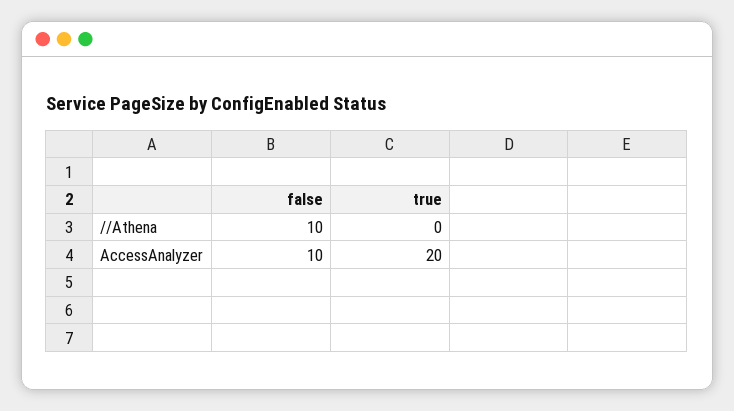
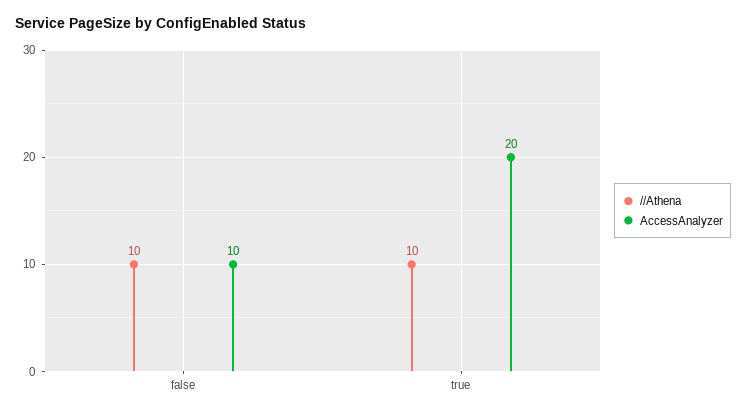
  {
    "//Athena": {
      "false": 10,
-     "true": 0
+     "true": 10
    },
    "AccessAnalyzer": {
      "false": 10,
      "true": 20
    }
  }

